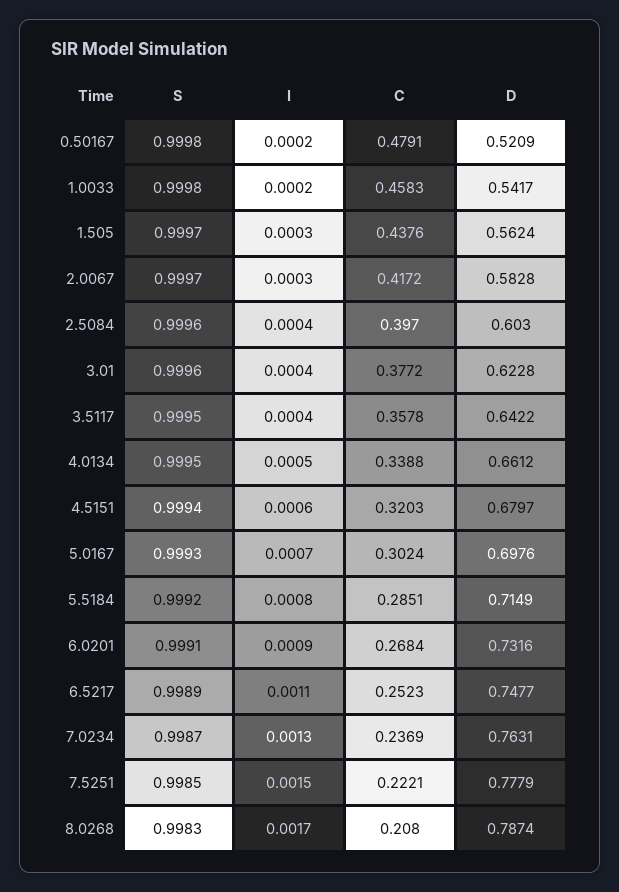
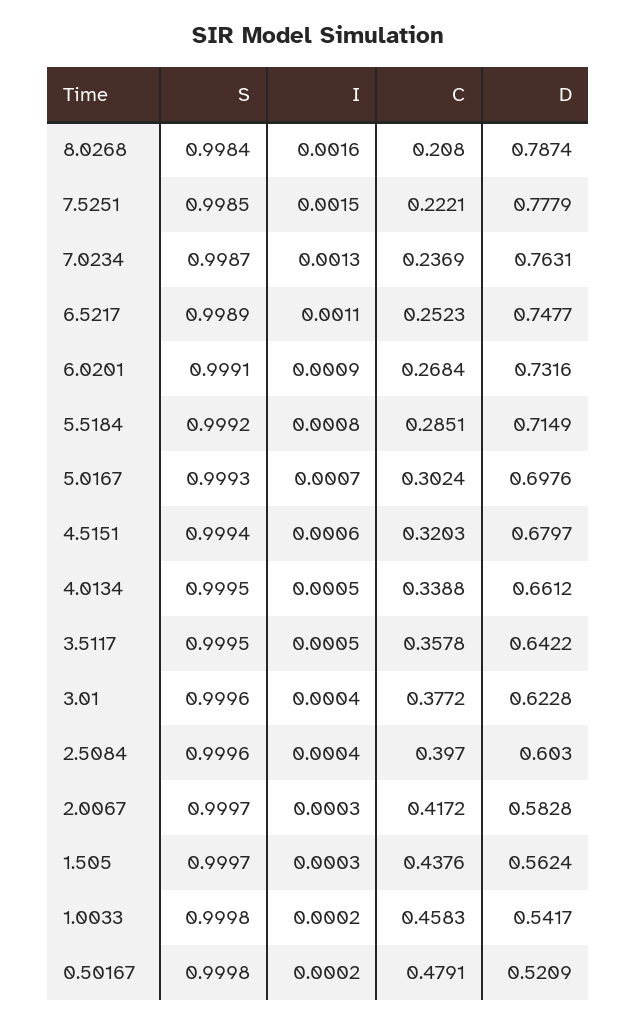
  {
    "S": {
      "0.50167": 0.9998,
      "1.0033": 0.9998,
      "1.505": 0.9997,
      "2.0067": 0.9997,
      "2.5084": 0.9996,
      "3.01": 0.9996,
      "3.5117": 0.9995,
      "4.0134": 0.9995,
      "4.5151": 0.9994,
      "5.0167": 0.9993,
      "5.5184": 0.9992,
      "6.0201": 0.9991,
      "6.5217": 0.9989,
      "7.0234": 0.9987,
      "7.5251": 0.9985,
-     "8.0268": 0.9983
+     "8.0268": 0.9984
    },
    "I": {
      "0.50167": 0.0002,
      "1.0033": 0.0002,
      "1.505": 0.0003,
      "2.0067": 0.0003,
      "2.5084": 0.0004,
      "3.01": 0.0004,
-     "3.5117": 0.0004,
+     "3.5117": 0.0005,
      "4.0134": 0.0005,
      "4.5151": 0.0006,
      "5.0167": 0.0007,
      "5.5184": 0.0008,
      "6.0201": 0.0009,
      "6.5217": 0.0011,
      "7.0234": 0.0013,
      "7.5251": 0.0015,
-     "8.0268": 0.0017
+     "8.0268": 0.0016
    },
    "C": {
      "0.50167": 0.4791,
      "1.0033": 0.4583,
      "1.505": 0.4376,
      "2.0067": 0.4172,
      "2.5084": 0.397,
      "3.01": 0.3772,
      "3.5117": 0.3578,
      "4.0134": 0.3388,
      "4.5151": 0.3203,
      "5.0167": 0.3024,
      "5.5184": 0.2851,
      "6.0201": 0.2684,
      "6.5217": 0.2523,
      "7.0234": 0.2369,
      "7.5251": 0.2221,
      "8.0268": 0.208
    },
    "D": {
      "0.50167": 0.5209,
      "1.0033": 0.5417,
      "1.505": 0.5624,
      "2.0067": 0.5828,
      "2.5084": 0.603,
      "3.01": 0.6228,
      "3.5117": 0.6422,
      "4.0134": 0.6612,
      "4.5151": 0.6797,
      "5.0167": 0.6976,
      "5.5184": 0.7149,
      "6.0201": 0.7316,
      "6.5217": 0.7477,
      "7.0234": 0.7631,
      "7.5251": 0.7779,
      "8.0268": 0.7874
    }
  }

